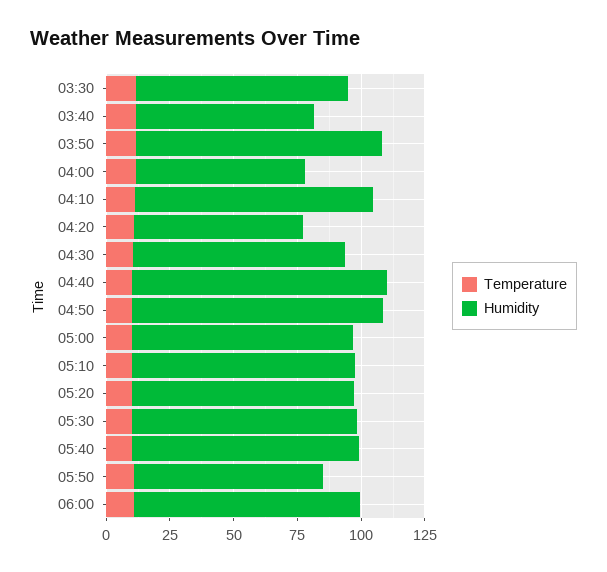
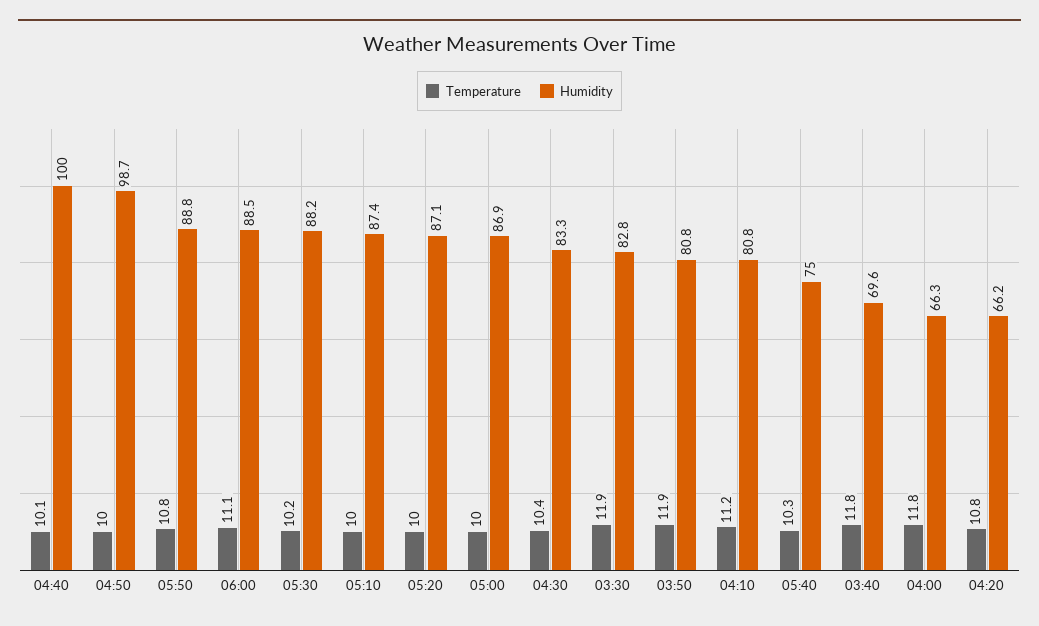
  {
    "Temperature": {
      "03:30": 11.9,
      "03:40": 11.8,
      "03:50": 11.9,
      "04:00": 11.8,
      "04:10": 11.2,
      "04:20": 10.8,
      "04:30": 10.4,
      "04:40": 10.1,
      "04:50": 10,
      "05:00": 10,
      "05:10": 10,
      "05:20": 10,
      "05:30": 10.2,
      "05:40": 10.3,
      "05:50": 10.8,
      "06:00": 11.1
    },
    "Humidity": {
      "03:30": 82.8,
      "03:40": 69.6,
-     "03:50": 95,
+     "03:50": 80.8,
      "04:00": 66.3,
-     "04:10": 95,
+     "04:10": 80.8,
      "04:20": 66.2,
      "04:30": 83.3,
      "04:40": 100,
      "04:50": 98.7,
      "05:00": 86.9,
      "05:10": 87.4,
      "05:20": 87.1,
      "05:30": 88.2,
-     "05:40": 90,
+     "05:40": 75,
-     "05:50": 75,
+     "05:50": 88.8,
      "06:00": 88.5
    }
  }

